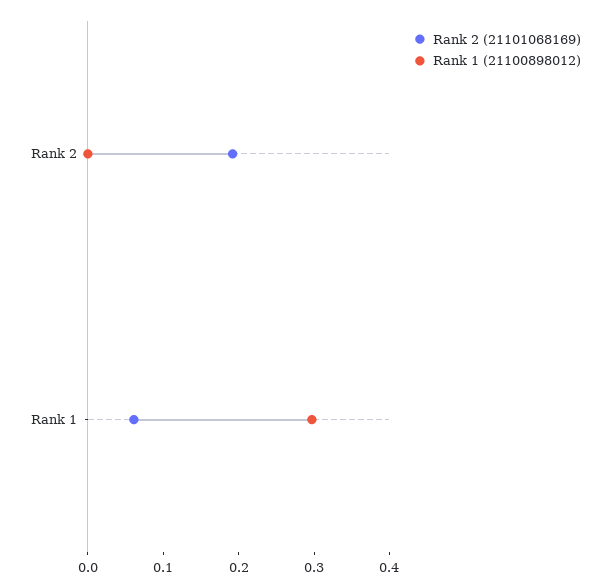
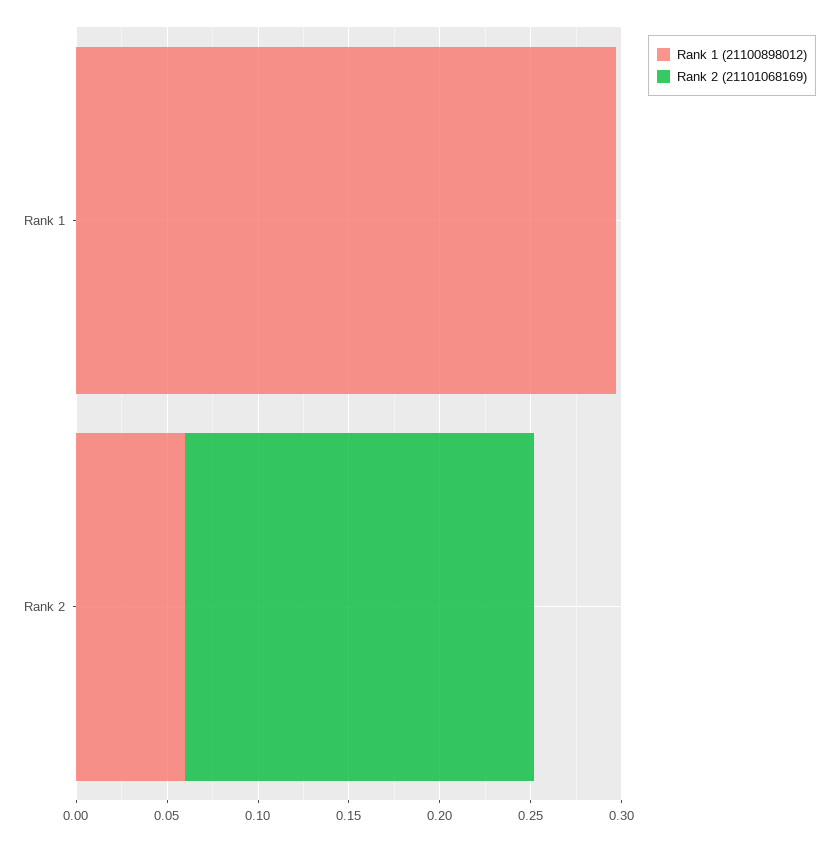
  {
    "Rank 2 (21101068169)": {
      "Rank 2": 0.19,
-     "Rank 1": 0.06
+     "Rank 1": 0
    },
    "Rank 1 (21100898012)": {
-     "Rank 2": 0,
+     "Rank 2": 0.06,
      "Rank 1": 0.3
    }
  }

